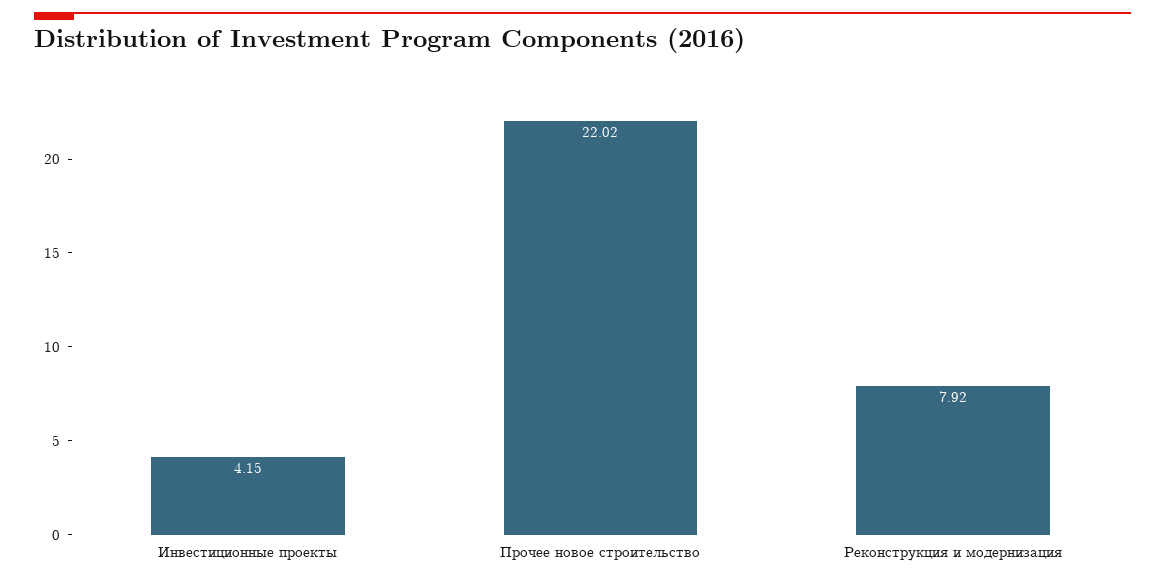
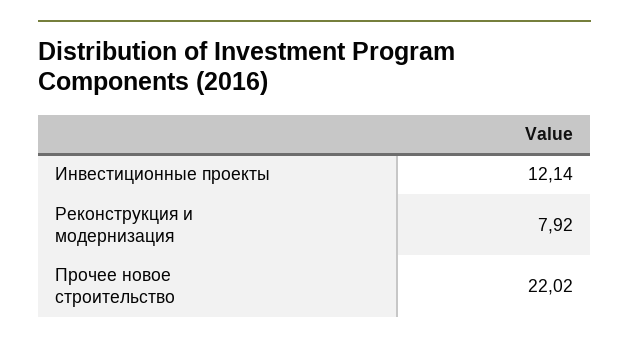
  {
-   "Инвестиционные проекты": 4.15,
+   "Инвестиционные проекты": 12.14,
    "Прочее новое строительство": 22.02,
    "Реконструкция и модернизация": 7.92
  }

